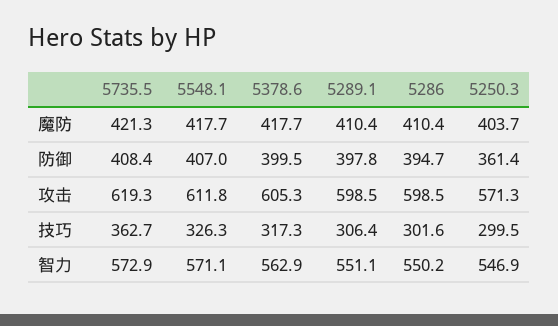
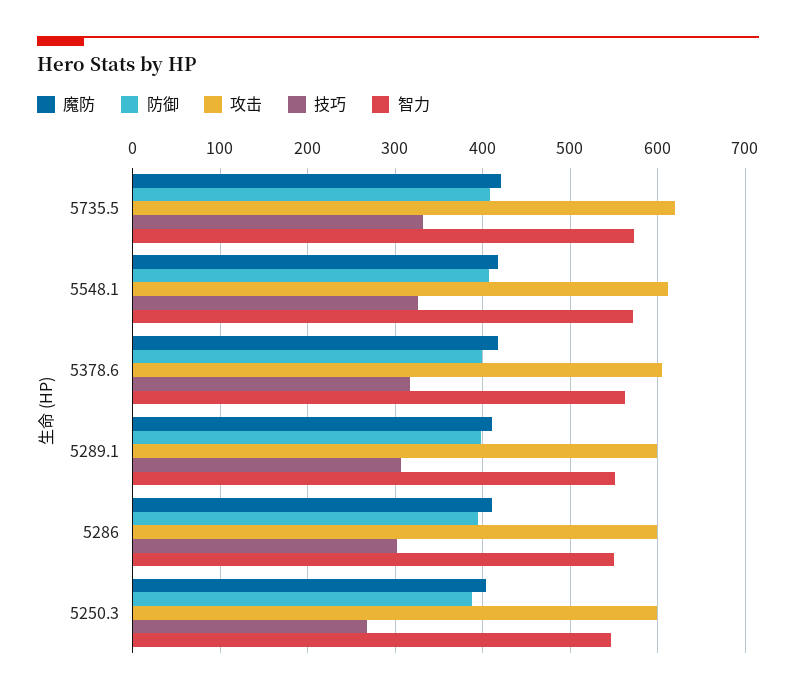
  {
    "魔防": {
      "5735.5": 421.3,
      "5548.1": 417.7,
      "5378.6": 417.7,
      "5289.1": 410.4,
      "5286": 410.4,
      "5250.3": 403.7
    },
    "防御": {
      "5735.5": 408.4,
      "5548.1": 407,
      "5378.6": 399.5,
      "5289.1": 397.8,
      "5286": 394.7,
-     "5250.3": 361.4
+     "5250.3": 390
    },
    "攻击": {
      "5735.5": 619.3,
      "5548.1": 611.8,
      "5378.6": 605.3,
      "5289.1": 598.5,
      "5286": 598.5,
-     "5250.3": 571.3
+     "5250.3": 600
    },
    "技巧": {
-     "5735.5": 362.7,
+     "5735.5": 330,
      "5548.1": 326.3,
      "5378.6": 317.3,
      "5289.1": 306.4,
      "5286": 301.6,
-     "5250.3": 299.5
+     "5250.3": 270
    },
    "智力": {
      "5735.5": 572.9,
      "5548.1": 571.1,
      "5378.6": 562.9,
      "5289.1": 551.1,
      "5286": 550.2,
      "5250.3": 546.9
    }
  }

